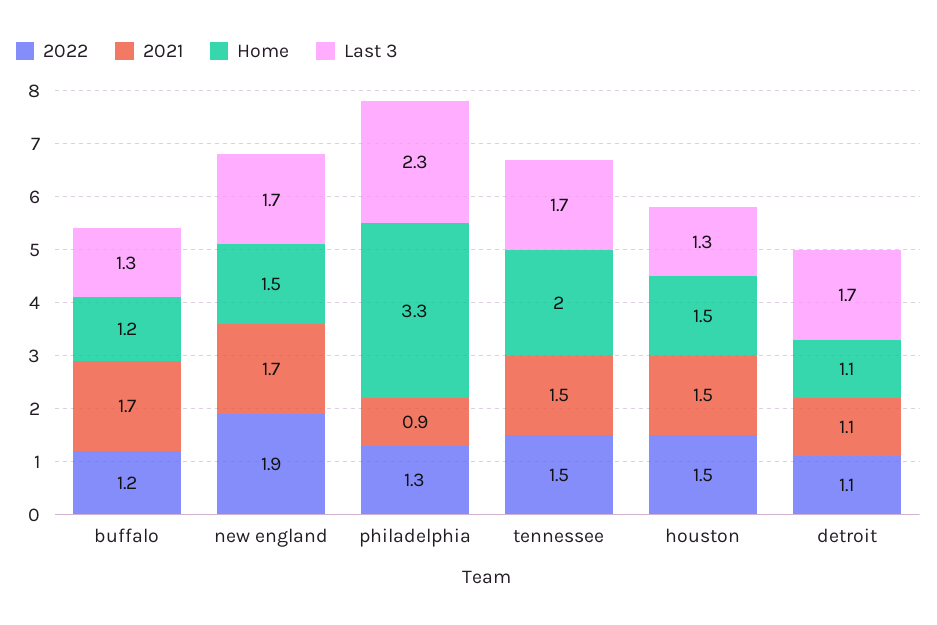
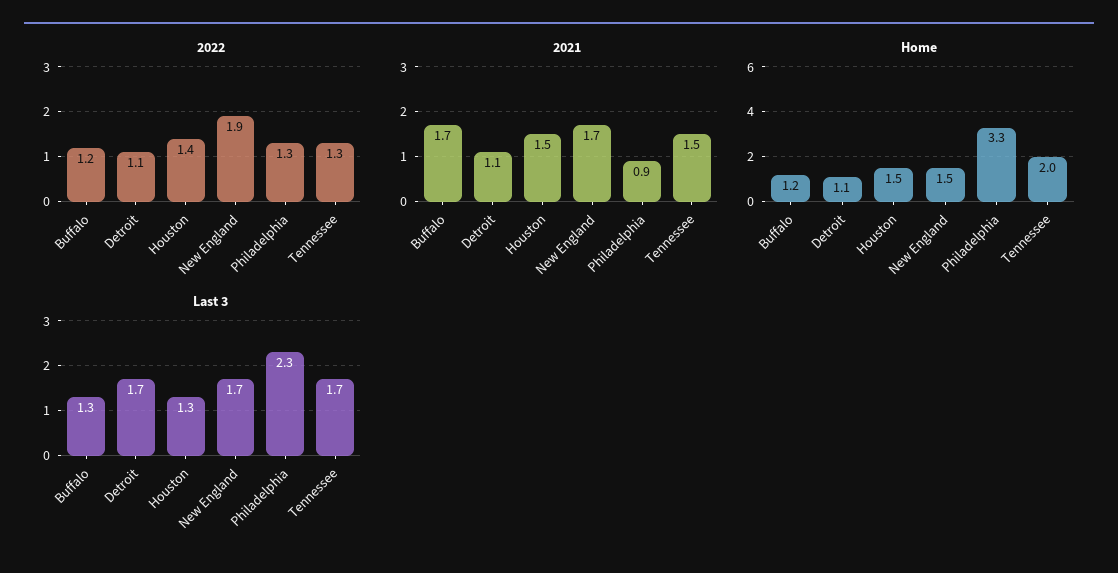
  {
    "2022": {
      "buffalo": 1.2,
      "new england": 1.9,
      "philadelphia": 1.3,
-     "tennessee": 1.5,
+     "tennessee": 1.3,
-     "houston": 1.5,
+     "houston": 1.4,
      "detroit": 1.1
    },
    "2021": {
      "buffalo": 1.7,
      "new england": 1.7,
      "philadelphia": 0.9,
      "tennessee": 1.5,
      "houston": 1.5,
      "detroit": 1.1
    },
    "Home": {
      "buffalo": 1.2,
      "new england": 1.5,
      "philadelphia": 3.3,
      "tennessee": 2,
      "houston": 1.5,
      "detroit": 1.1
    },
    "Last 3": {
      "buffalo": 1.3,
      "new england": 1.7,
      "philadelphia": 2.3,
      "tennessee": 1.7,
      "houston": 1.3,
      "detroit": 1.7
    }
  }

